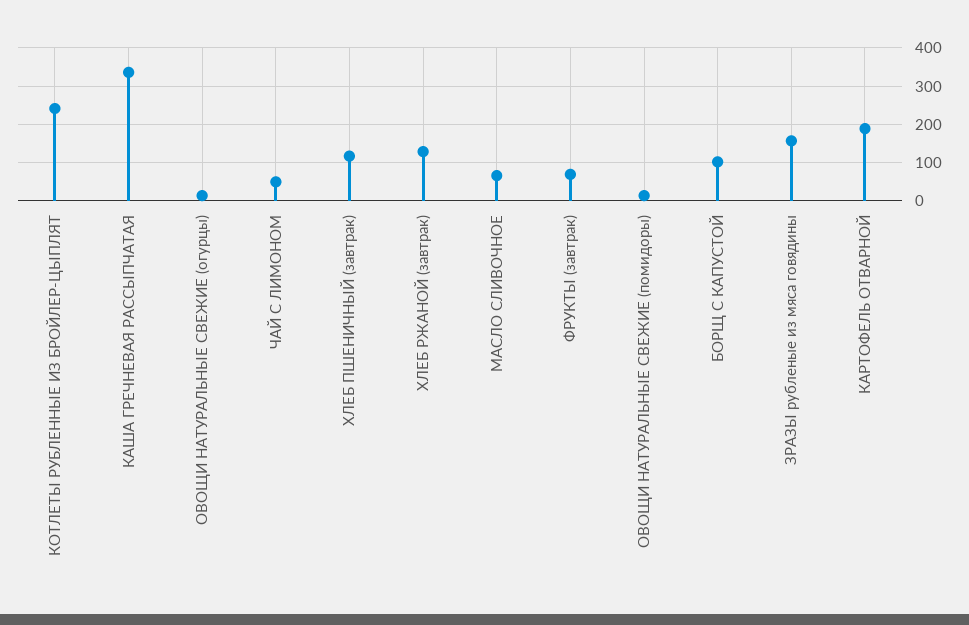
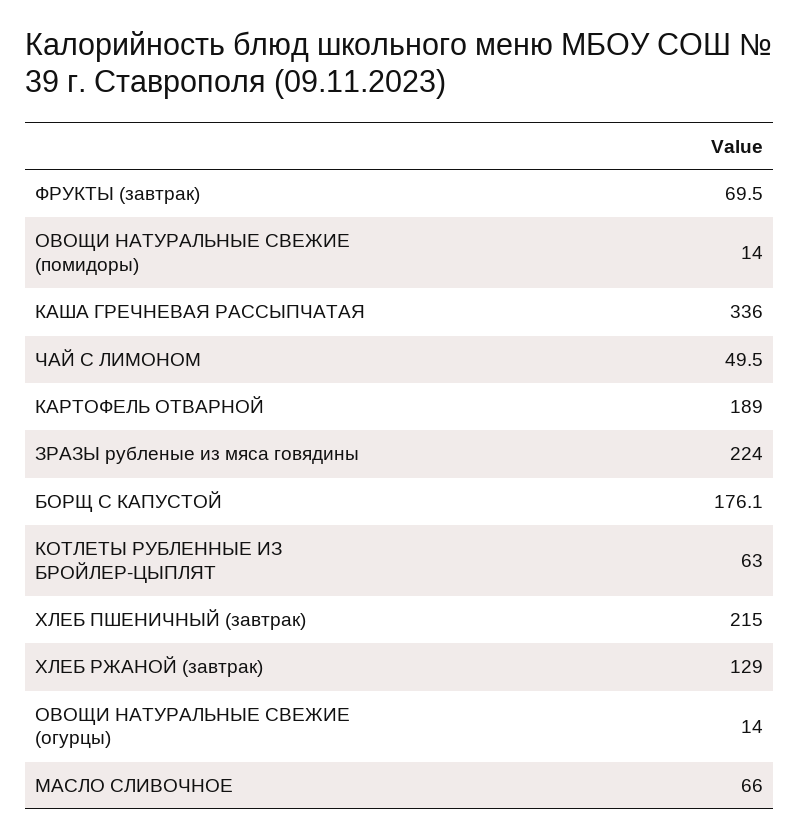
  {
-   "КОТЛЕТЫ РУБЛЕННЫЕ ИЗ БРОЙЛЕР-ЦЫПЛЯТ": 240,
+   "КОТЛЕТЫ РУБЛЕННЫЕ ИЗ БРОЙЛЕР-ЦЫПЛЯТ": 63,
    "КАША ГРЕЧНЕВАЯ РАССЫПЧАТАЯ": 336,
    "ОВОЩИ НАТУРАЛЬНЫЕ СВЕЖИЕ (огурцы)": 14,
    "ЧАЙ С ЛИМОНОМ": 49.5,
-   "ХЛЕБ ПШЕНИЧНЫЙ (завтрак)": 120,
+   "ХЛЕБ ПШЕНИЧНЫЙ (завтрак)": 215,
    "ХЛЕБ РЖАНОЙ (завтрак)": 129,
    "МАСЛО СЛИВОЧНОЕ": 66,
    "ФРУКТЫ (завтрак)": 69.5,
    "ОВОЩИ НАТУРАЛЬНЫЕ СВЕЖИЕ (помидоры)": 14,
-   "БОРЩ С КАПУСТОЙ": 100,
+   "БОРЩ С КАПУСТОЙ": 176.1,
-   "ЗРАЗЫ рубленые из мяса говядины": 160,
+   "ЗРАЗЫ рубленые из мяса говядины": 224,
    "КАРТОФЕЛЬ ОТВАРНОЙ": 189
  }

